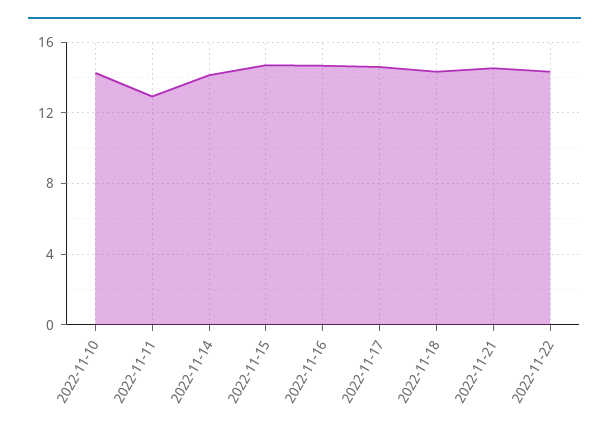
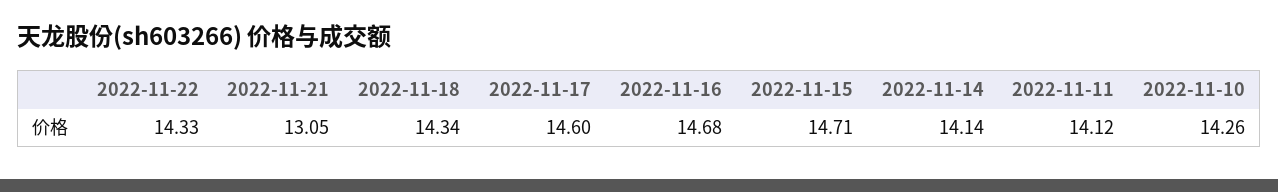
  {
    "2022-11-10": 14.26,
-   "2022-11-11": 13,
+   "2022-11-11": 14.12,
    "2022-11-14": 14.14,
    "2022-11-15": 14.71,
    "2022-11-16": 14.68,
    "2022-11-17": 14.6,
    "2022-11-18": 14.34,
-   "2022-11-21": 14.5,
+   "2022-11-21": 13.05,
    "2022-11-22": 14.33
  }

